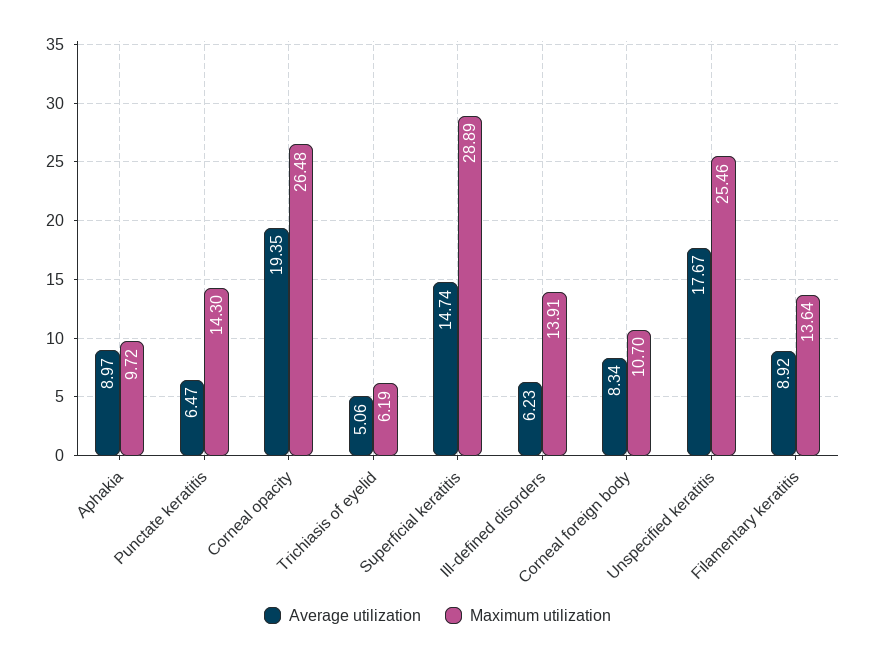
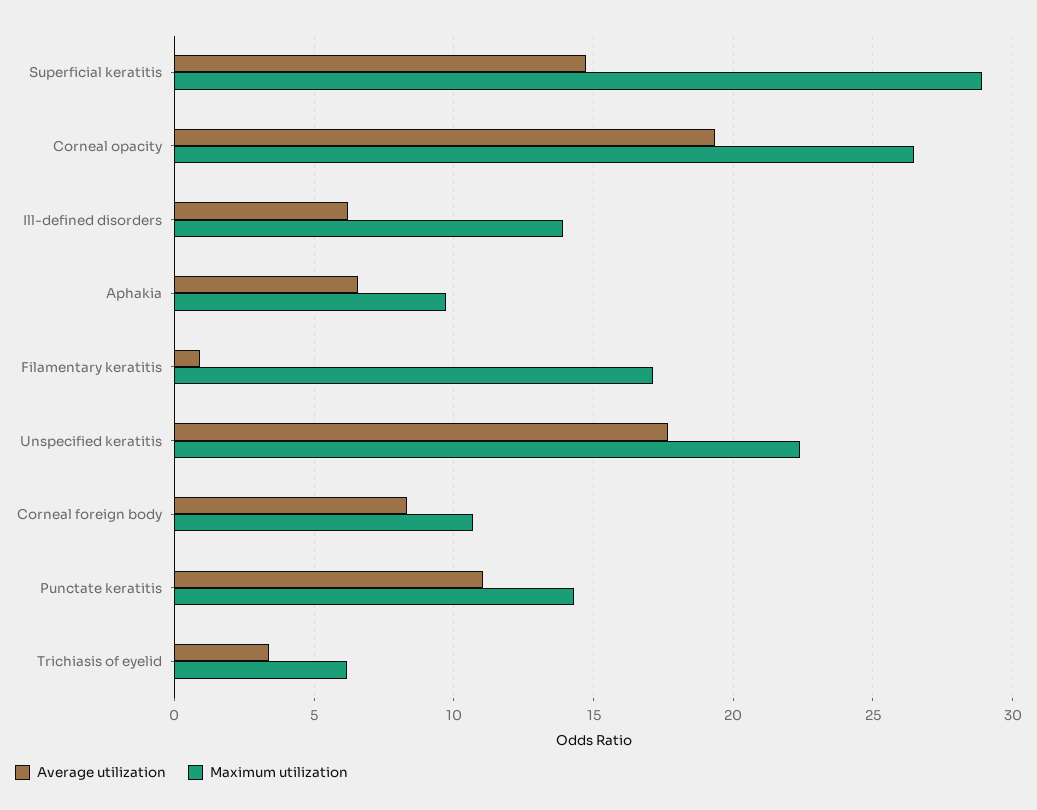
  {
    "Average utilization": {
-     "Aphakia": 8.97,
+     "Aphakia": 6.5,
-     "Punctate keratitis": 6.47,
+     "Punctate keratitis": 11,
      "Corneal opacity": 19.35,
-     "Trichiasis of eyelid": 5.06,
+     "Trichiasis of eyelid": 3.5,
      "Superficial keratitis": 14.74,
      "Ill-defined disorders": 6.23,
      "Corneal foreign body": 8.34,
      "Unspecified keratitis": 17.67,
-     "Filamentary keratitis": 8.92
+     "Filamentary keratitis": 1
    },
    "Maximum utilization": {
      "Aphakia": 9.72,
      "Punctate keratitis": 14.3,
      "Corneal opacity": 26.48,
      "Trichiasis of eyelid": 6.19,
      "Superficial keratitis": 28.89,
      "Ill-defined disorders": 13.91,
      "Corneal foreign body": 10.7,
-     "Unspecified keratitis": 25.46,
+     "Unspecified keratitis": 22.5,
-     "Filamentary keratitis": 13.64
+     "Filamentary keratitis": 17
    }
  }

